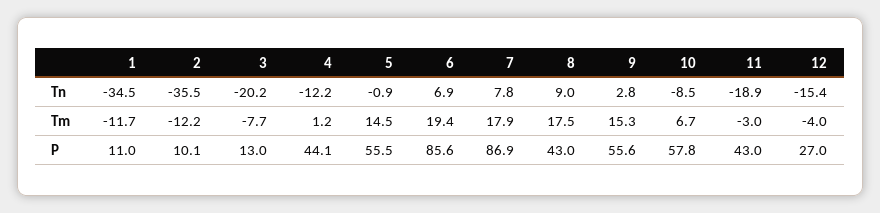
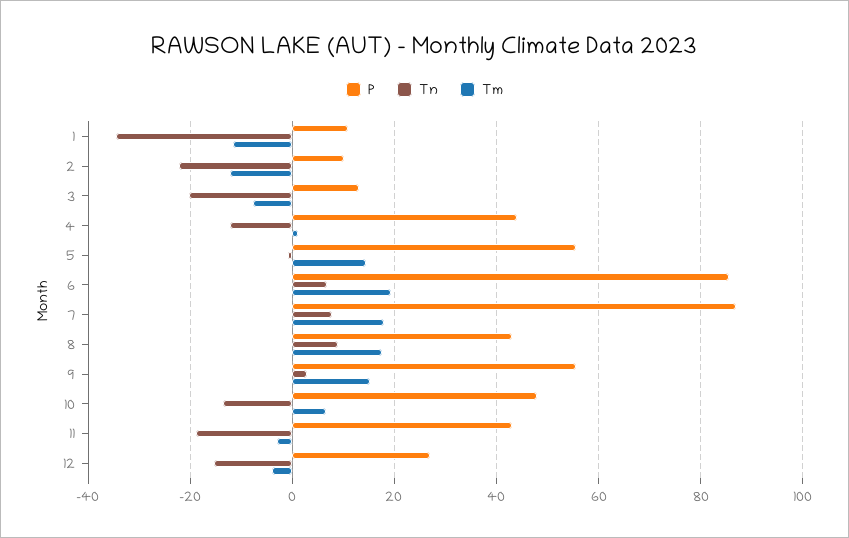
  {
    "Tn": {
      "1": -34.5,
-     "2": -35.5,
+     "2": -22,
      "3": -20.2,
      "4": -12.2,
      "5": -0.9,
      "6": 6.9,
      "7": 7.8,
      "8": 9,
      "9": 2.8,
-     "10": -8.5,
+     "10": -14,
      "11": -18.9,
      "12": -15.4
    },
    "Tm": {
      "1": -11.7,
      "2": -12.2,
      "3": -7.7,
      "4": 1.2,
      "5": 14.5,
      "6": 19.4,
      "7": 17.9,
      "8": 17.5,
      "9": 15.3,
      "10": 6.7,
      "11": -3,
      "12": -4
    },
    "P": {
      "1": 11,
      "2": 10.1,
      "3": 13,
      "4": 44.1,
      "5": 55.5,
      "6": 85.6,
      "7": 86.9,
      "8": 43,
      "9": 55.6,
-     "10": 57.8,
+     "10": 48,
      "11": 43,
      "12": 27
    }
  }

